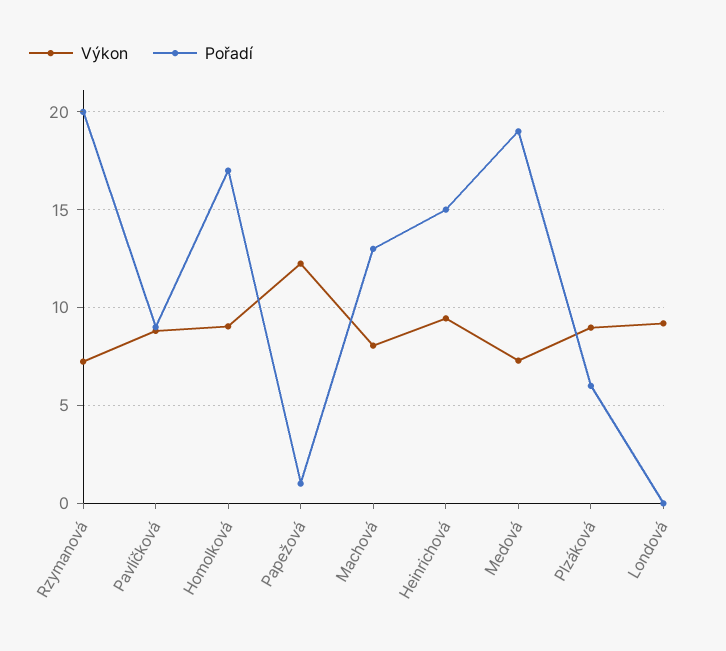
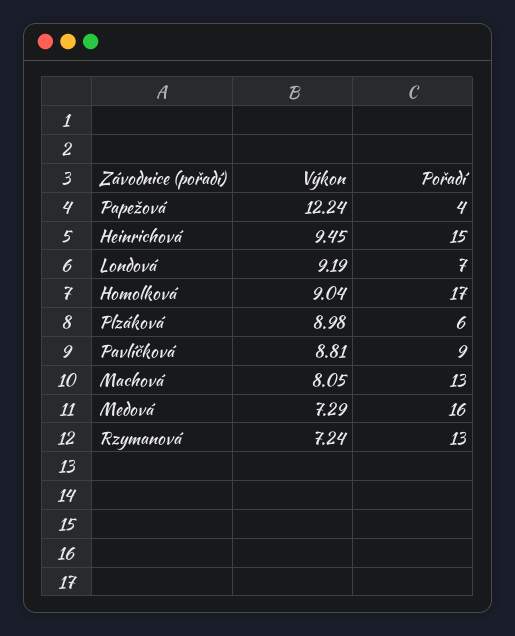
  {
    "Výkon": {
      "Rzymanová": 7.24,
      "Pavlíčková": 8.81,
      "Homolková": 9.04,
      "Papežová": 12.24,
      "Machová": 8.05,
      "Heinrichová": 9.45,
      "Medová": 7.29,
      "Plzáková": 8.98,
      "Londová": 9.19
    },
    "Pořadí": {
-     "Rzymanová": 20,
+     "Rzymanová": 13,
      "Pavlíčková": 9,
      "Homolková": 17,
-     "Papežová": 1,
+     "Papežová": 4,
      "Machová": 13,
      "Heinrichová": 15,
-     "Medová": 19,
+     "Medová": 16,
      "Plzáková": 6,
-     "Londová": 0
+     "Londová": 7
    }
  }

